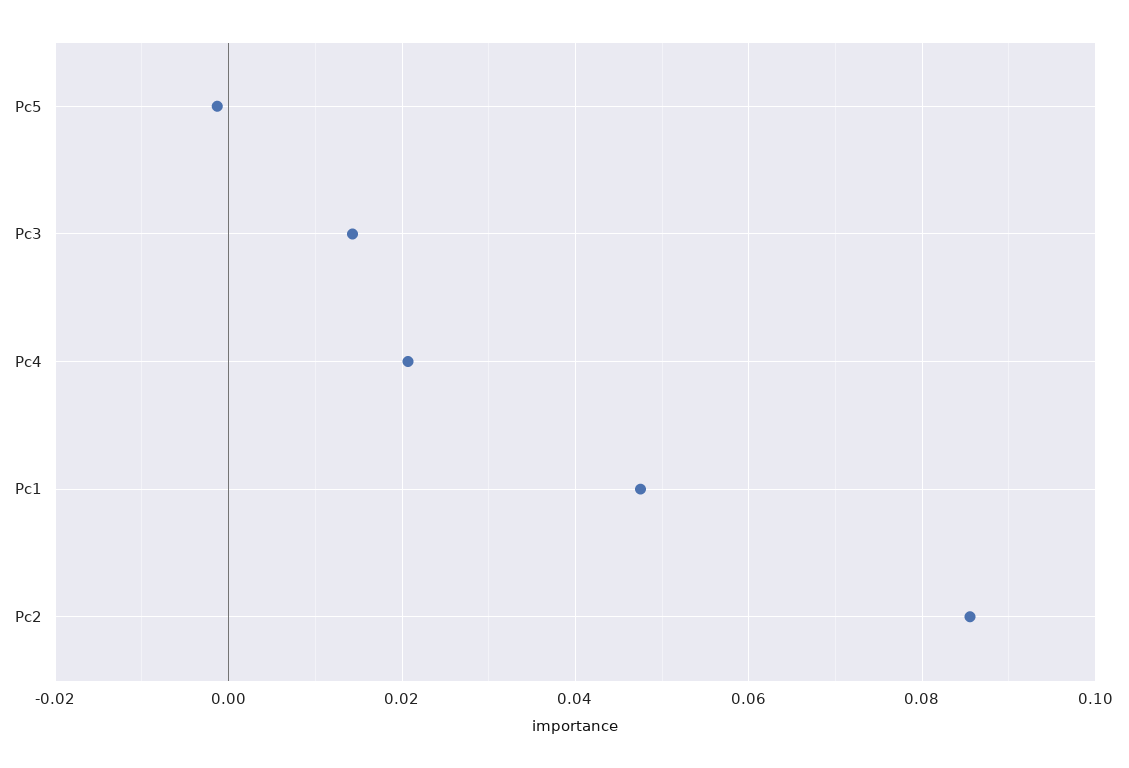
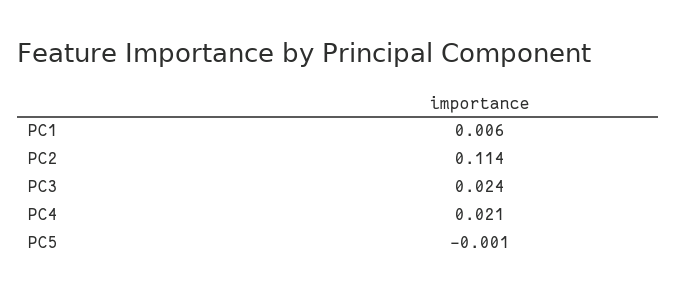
  {
    "Pc5": -0.001,
-   "Pc3": 0.014,
+   "Pc3": 0.024,
    "Pc4": 0.021,
-   "Pc1": 0.048,
+   "Pc1": 0.006,
-   "Pc2": 0.086
+   "Pc2": 0.114
  }

